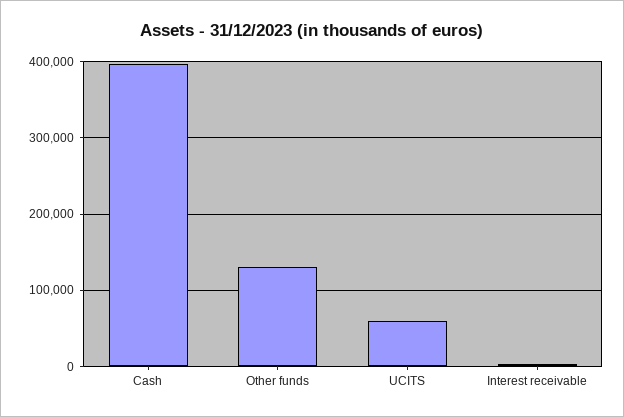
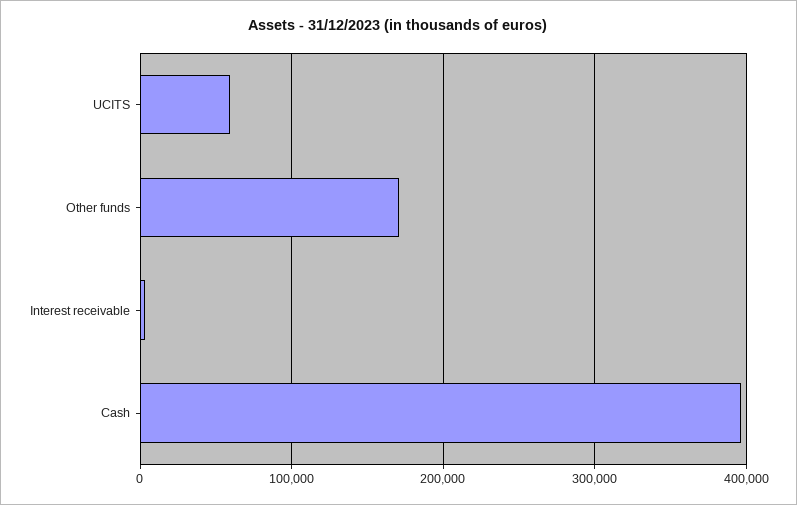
  {
    "Cash": 400000,
-   "Other funds": 130000,
+   "Other funds": 170000,
    "UCITS": 60000,
    "Interest receivable": 0
  }

